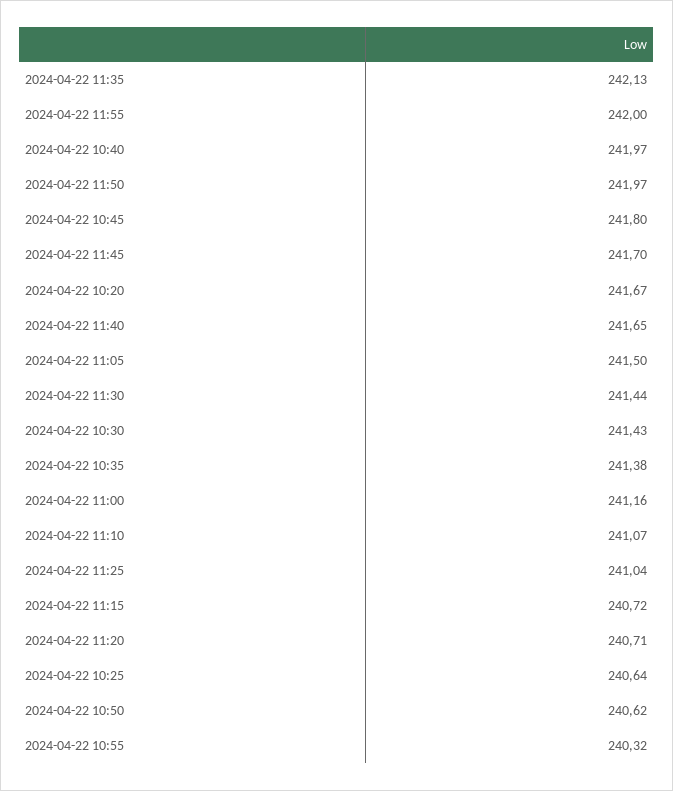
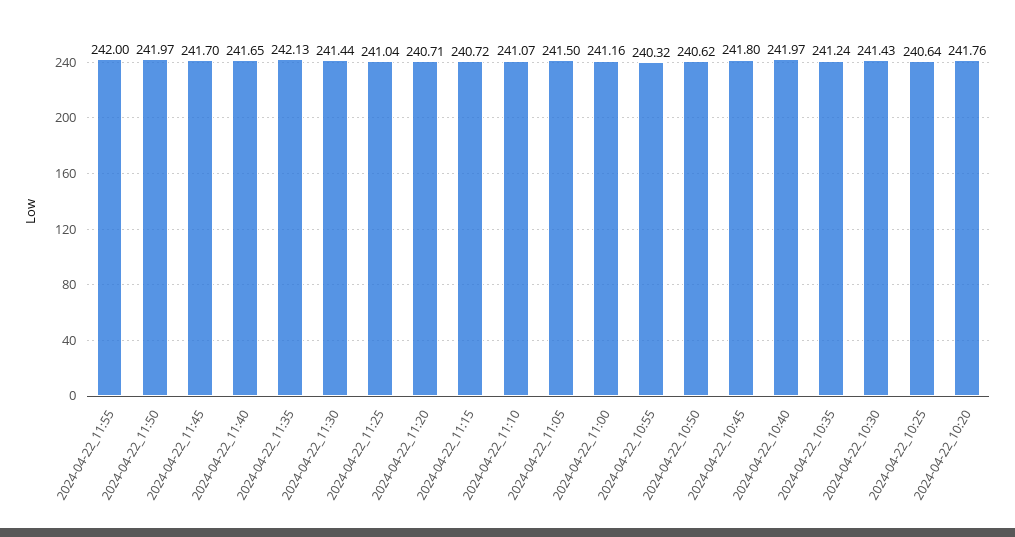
  {
    "2024-04-22 11:35": 242.13,
    "2024-04-22 11:55": 242,
    "2024-04-22 10:40": 241.97,
    "2024-04-22 11:50": 241.97,
    "2024-04-22 10:45": 241.8,
    "2024-04-22 11:45": 241.7,
-   "2024-04-22 10:20": 241.67,
+   "2024-04-22 10:20": 241.76,
    "2024-04-22 11:40": 241.65,
    "2024-04-22 11:05": 241.5,
    "2024-04-22 11:30": 241.44,
    "2024-04-22 10:30": 241.43,
-   "2024-04-22 10:35": 241.38,
+   "2024-04-22 10:35": 241.24,
    "2024-04-22 11:00": 241.16,
    "2024-04-22 11:10": 241.07,
    "2024-04-22 11:25": 241.04,
    "2024-04-22 11:15": 240.72,
    "2024-04-22 11:20": 240.71,
    "2024-04-22 10:25": 240.64,
    "2024-04-22 10:50": 240.62,
    "2024-04-22 10:55": 240.32
  }

